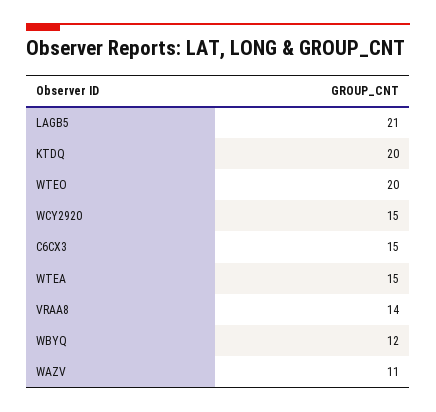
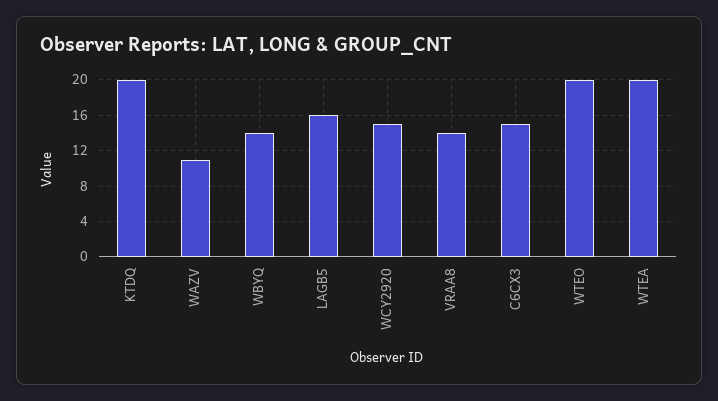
  {
-   "LAGB5": 21,
+   "LAGB5": 16,
    "KTDQ": 20,
    "WTEO": 20,
    "WCY2920": 15,
    "C6CX3": 15,
-   "WTEA": 15,
+   "WTEA": 20,
    "VRAA8": 14,
-   "WBYQ": 12,
+   "WBYQ": 14,
    "WAZV": 11
  }

